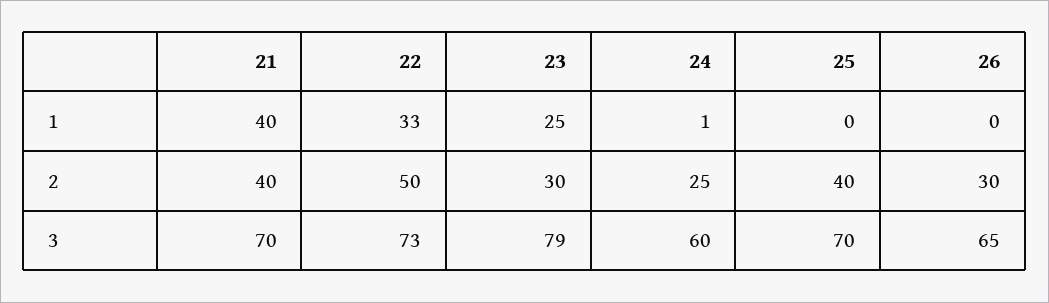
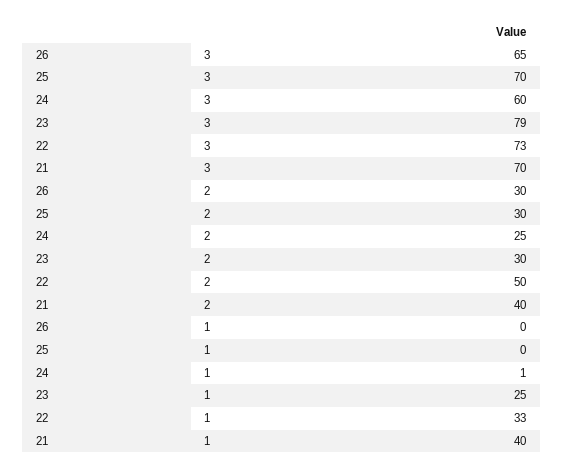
  {
    "21": {
      "1": 40,
      "2": 40,
      "3": 70
    },
    "22": {
      "1": 33,
      "2": 50,
      "3": 73
    },
    "23": {
      "1": 25,
      "2": 30,
      "3": 79
    },
    "24": {
      "1": 1,
      "2": 25,
      "3": 60
    },
    "25": {
      "1": 0,
-     "2": 40,
+     "2": 30,
      "3": 70
    },
    "26": {
      "1": 0,
      "2": 30,
      "3": 65
    }
  }

